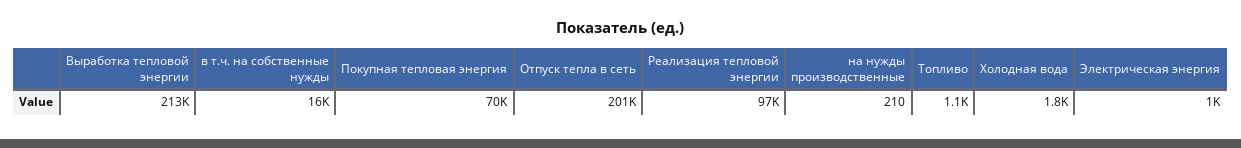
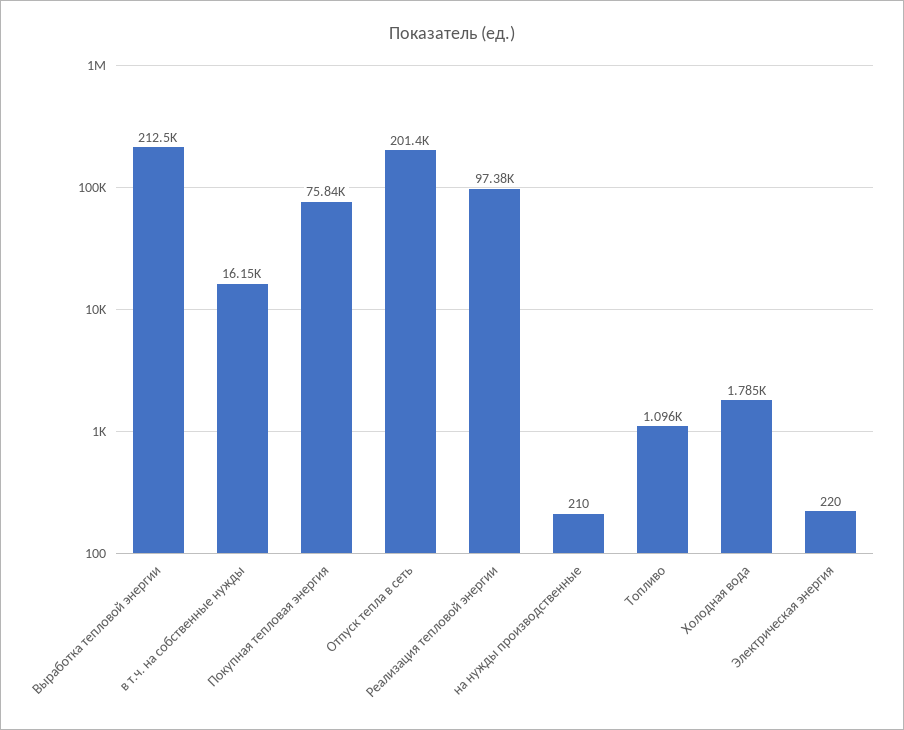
  {
    "Выработка тепловой энергии": 212500,
    "в т.ч. на собственные нужды": 16150,
-   "Покупная тепловая энергия": 70000,
+   "Покупная тепловая энергия": 75840,
    "Отпуск тепла в сеть": 201400,
    "Реализация тепловой энергии": 97380,
    "на нужды производственные": 210,
    "Топливо": 1096,
    "Холодная вода": 1785,
-   "Электрическая энергия": 1000
+   "Электрическая энергия": 220
  }

